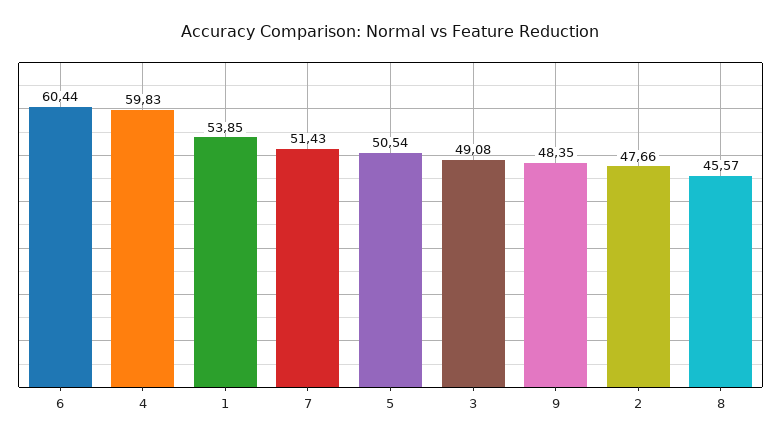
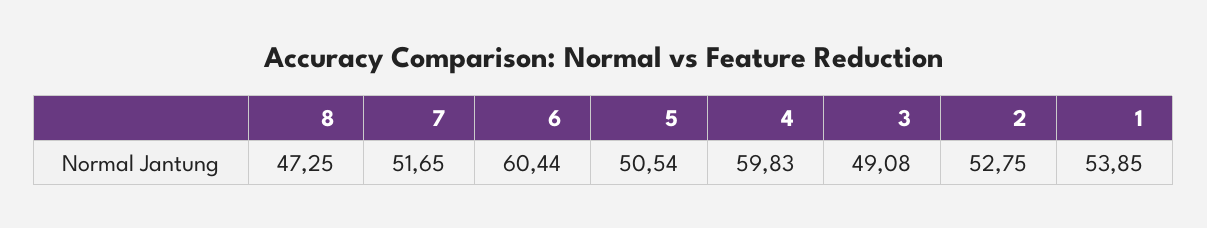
  {
    "6": 60.44,
    "4": 59.83,
    "1": 53.85,
-   "7": 51.43,
+   "7": 51.65,
    "5": 50.54,
    "3": 49.08,
-   "9": 48.35,
-   "2": 47.66,
+   "2": 52.75,
-   "8": 45.57
+   "8": 47.25
  }

